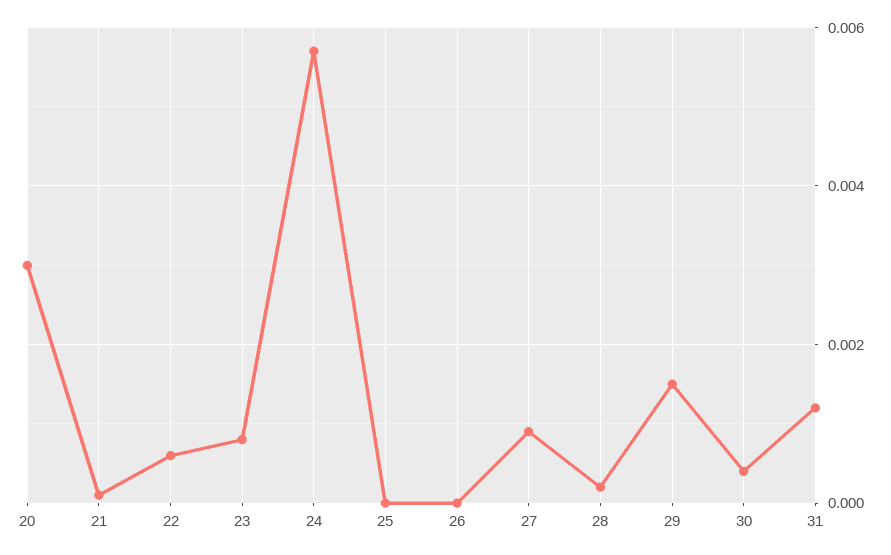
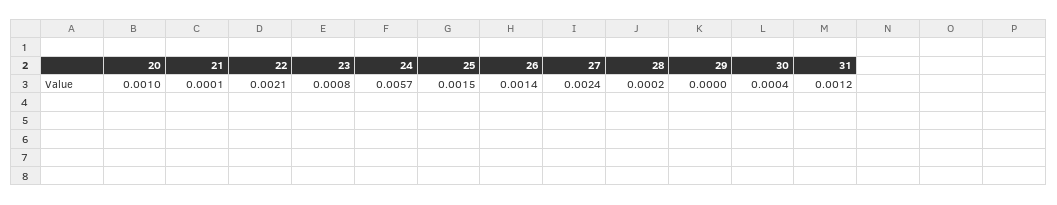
  {
-   "20": 0.003,
+   "20": 0.001,
    "21": 0.0001,
-   "22": 0.0005,
+   "22": 0.0021,
    "23": 0.0008,
    "24": 0.0057,
-   "25": 0,
+   "25": 0.0015,
-   "26": 0,
+   "26": 0.0014,
-   "27": 0.001,
+   "27": 0.0024,
    "28": 0.0002,
-   "29": 0.0015,
+   "29": 0,
    "30": 0.0004,
    "31": 0.0012
  }

